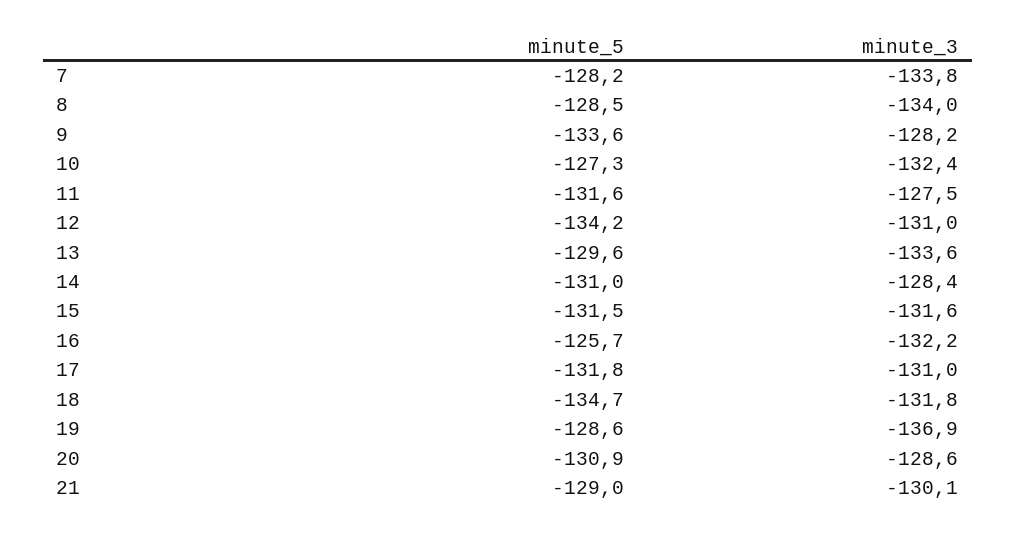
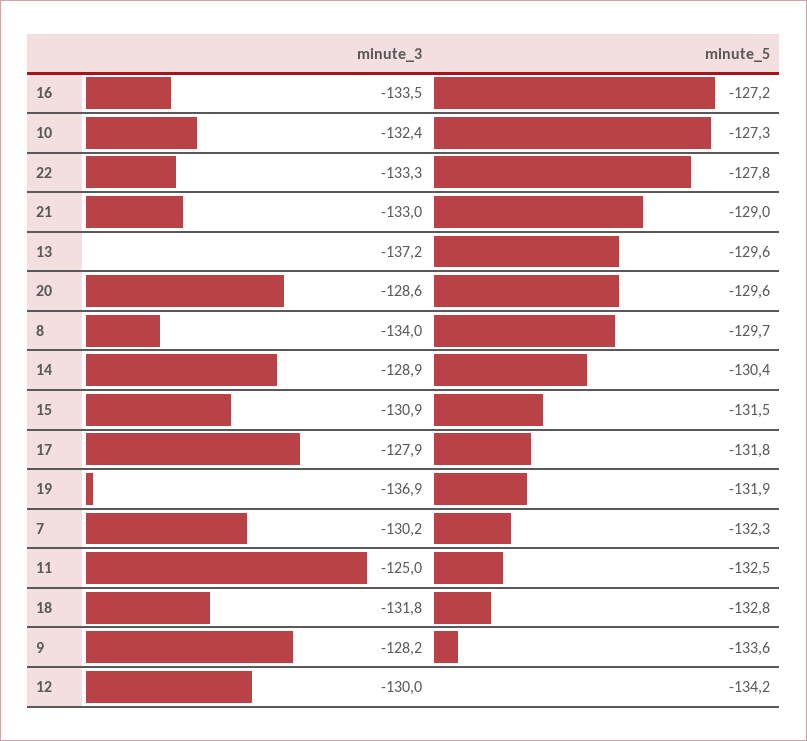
  {
    "minute_5": {
-     "7": -128.2,
+     "7": -132.3,
-     "8": -128.5,
+     "8": -129.7,
      "9": -133.6,
      "10": -127.3,
-     "11": -131.6,
+     "11": -132.5,
      "12": -134.2,
      "13": -129.6,
-     "14": -131,
+     "14": -130.4,
      "15": -131.5,
-     "16": -125.7,
+     "16": -127.2,
      "17": -131.8,
-     "18": -134.7,
+     "18": -132.8,
-     "19": -128.6,
+     "19": -131.9,
-     "20": -130.9,
+     "20": -129.6,
-     "21": -129
+     "21": -129,
+     "22": -127.8
    },
    "minute_3": {
-     "7": -133.8,
+     "7": -130.2,
      "8": -134,
      "9": -128.2,
      "10": -132.4,
-     "11": -127.5,
+     "11": -125,
-     "12": -131,
+     "12": -130,
-     "13": -133.6,
+     "13": -137.2,
-     "14": -128.4,
+     "14": -128.9,
-     "15": -131.6,
+     "15": -130.9,
-     "16": -132.2,
+     "16": -133.5,
-     "17": -131,
+     "17": -127.9,
      "18": -131.8,
      "19": -136.9,
      "20": -128.6,
-     "21": -130.1
+     "21": -133,
+     "22": -133.3
    }
  }

